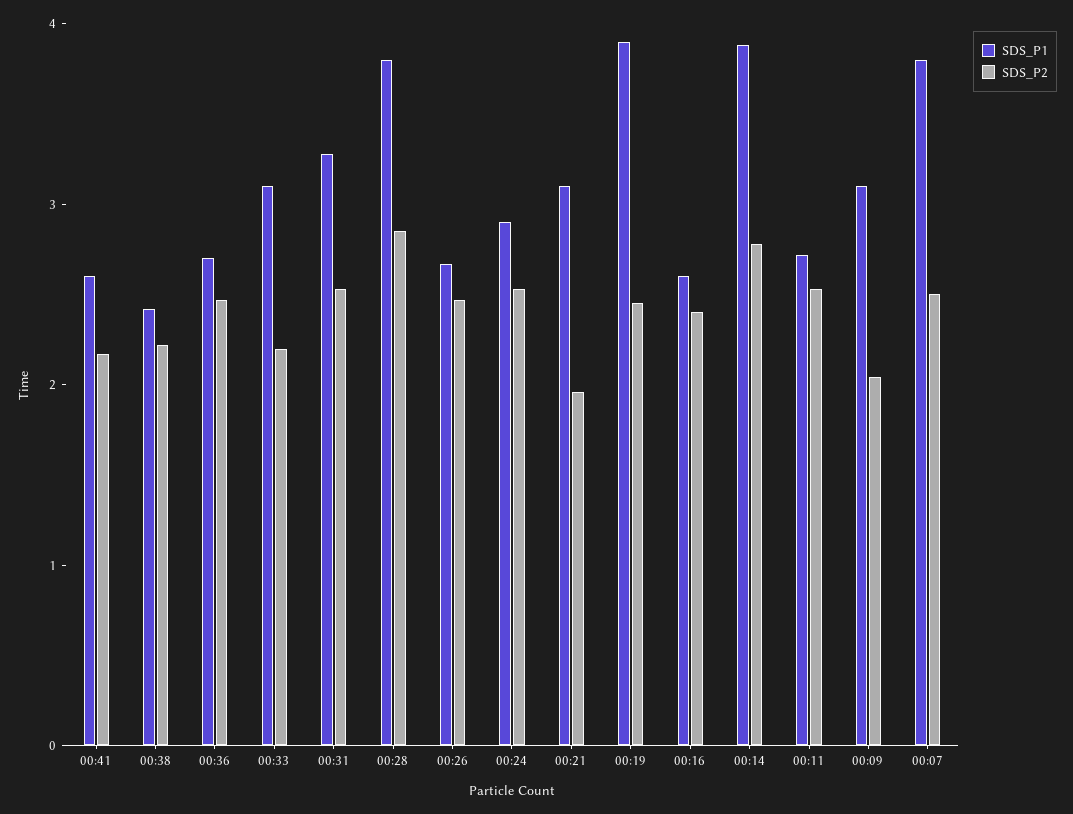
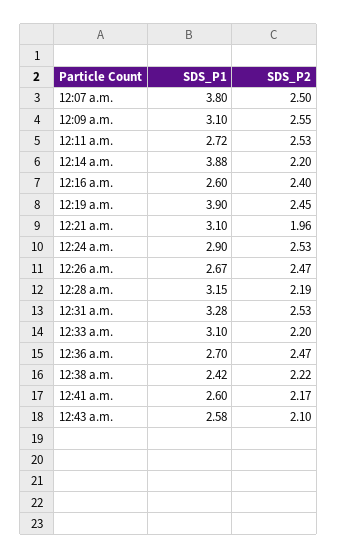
  {
    "SDS_P1": {
      "00:41": 2.6,
      "00:38": 2.42,
      "00:36": 2.7,
      "00:33": 3.1,
      "00:31": 3.28,
-     "00:28": 3.8,
+     "00:28": 3.15,
      "00:26": 2.67,
      "00:24": 2.9,
      "00:21": 3.1,
      "00:19": 3.9,
      "00:16": 2.6,
      "00:14": 3.88,
      "00:11": 2.72,
      "00:09": 3.1,
-     "00:07": 3.8
+     "00:07": 3.8,
+     "12:43 a.m.": 2.58
    },
    "SDS_P2": {
      "00:41": 2.17,
      "00:38": 2.22,
      "00:36": 2.47,
      "00:33": 2.2,
      "00:31": 2.53,
-     "00:28": 2.8,
+     "00:28": 2.19,
      "00:26": 2.47,
      "00:24": 2.53,
      "00:21": 1.96,
      "00:19": 2.45,
      "00:16": 2.4,
-     "00:14": 2.8,
+     "00:14": 2.2,
      "00:11": 2.53,
-     "00:09": 2,
+     "00:09": 2.55,
-     "00:07": 2.5
+     "00:07": 2.5,
+     "12:43 a.m.": 2.1
    }
  }

